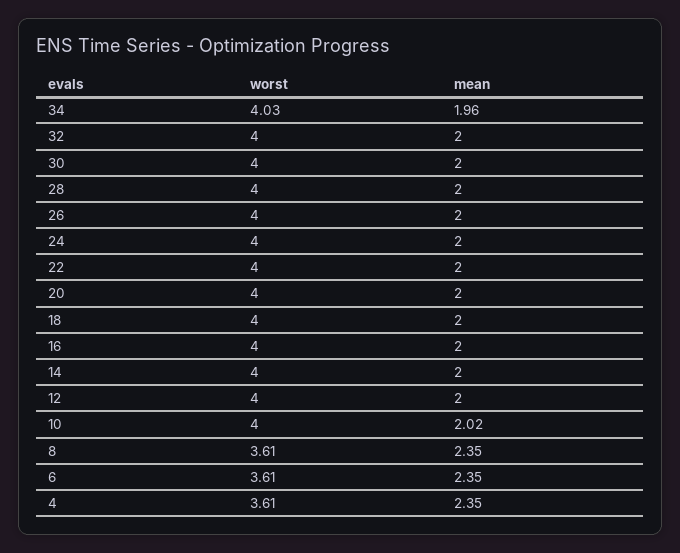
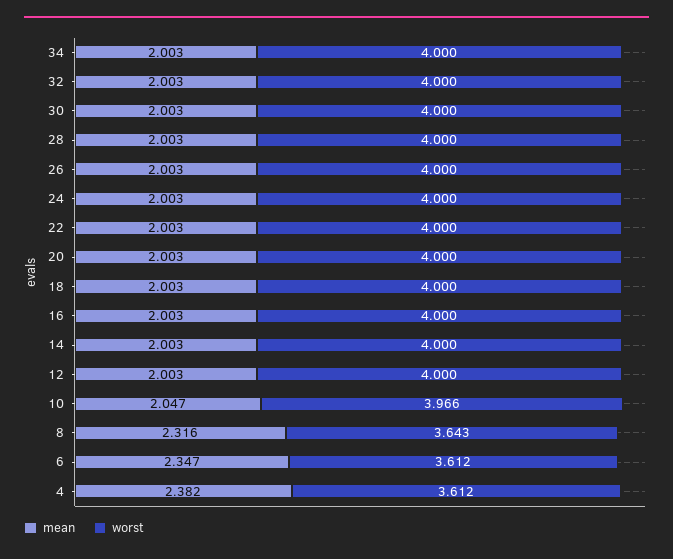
  {
    "worst": {
-     "34": 4.03,
+     "34": 4,
      "32": 4,
      "30": 4,
      "28": 4,
      "26": 4,
      "24": 4,
      "22": 4,
      "20": 4,
      "18": 4,
      "16": 4,
      "14": 4,
      "12": 4,
-     "10": 4,
+     "10": 3.966,
-     "8": 3.61,
+     "8": 3.643,
      "6": 3.612,
      "4": 3.612
    },
    "mean": {
-     "34": 1.96,
+     "34": 2.003,
      "32": 2.003,
      "30": 2.003,
      "28": 2.003,
      "26": 2.003,
      "24": 2.003,
      "22": 2.003,
      "20": 2.003,
      "18": 2.003,
      "16": 2.003,
      "14": 2.003,
      "12": 2.003,
-     "10": 2.02,
+     "10": 2.047,
-     "8": 2.35,
+     "8": 2.316,
      "6": 2.347,
-     "4": 2.35
+     "4": 2.382
    }
  }

